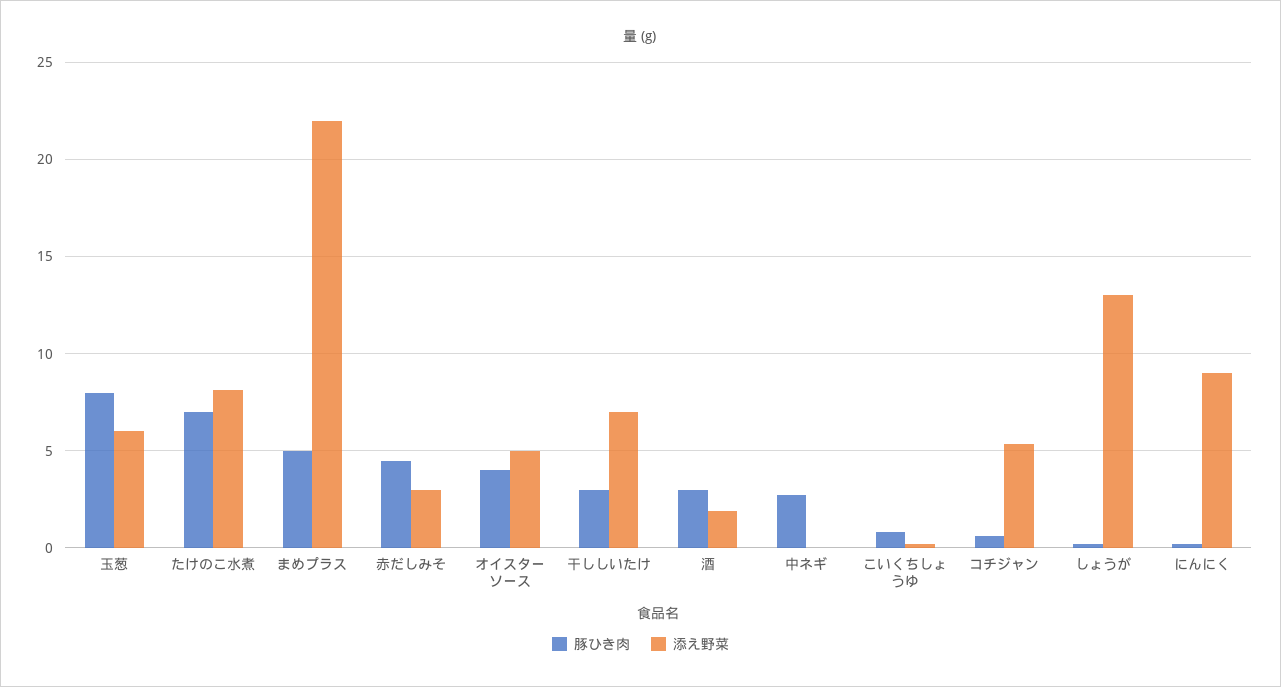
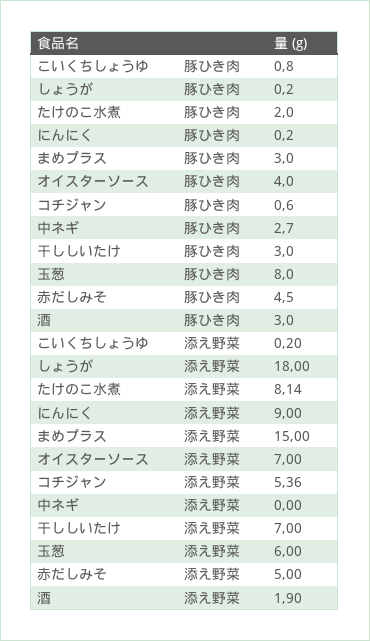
  {
    "豚ひき肉": {
      "玉葱": 8,
-     "たけのこ水煮": 7,
+     "たけのこ水煮": 2,
-     "まめプラス": 5,
+     "まめプラス": 3,
      "赤だしみそ": 4.5,
      "オイスターソース": 4,
      "干ししいたけ": 3,
      "酒": 3,
      "中ネギ": 2.7,
      "こいくちしょうゆ": 0.8,
      "コチジャン": 0.6,
      "しょうが": 0.2,
      "にんにく": 0.2
    },
    "添え野菜": {
      "玉葱": 6,
      "たけのこ水煮": 8.14,
-     "まめプラス": 22,
+     "まめプラス": 15,
-     "赤だしみそ": 3,
+     "赤だしみそ": 5,
-     "オイスターソース": 5,
+     "オイスターソース": 7,
      "干ししいたけ": 7,
      "酒": 1.9,
      "中ネギ": 0,
      "こいくちしょうゆ": 0.2,
      "コチジャン": 5.36,
-     "しょうが": 13,
+     "しょうが": 18,
      "にんにく": 9
    }
  }

